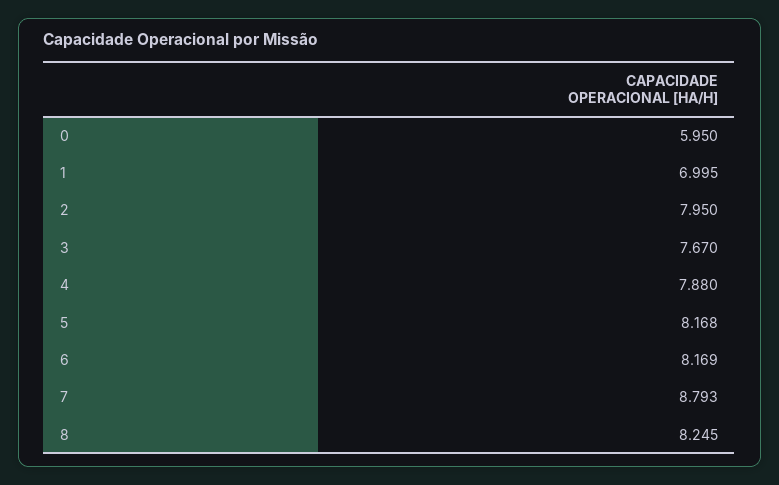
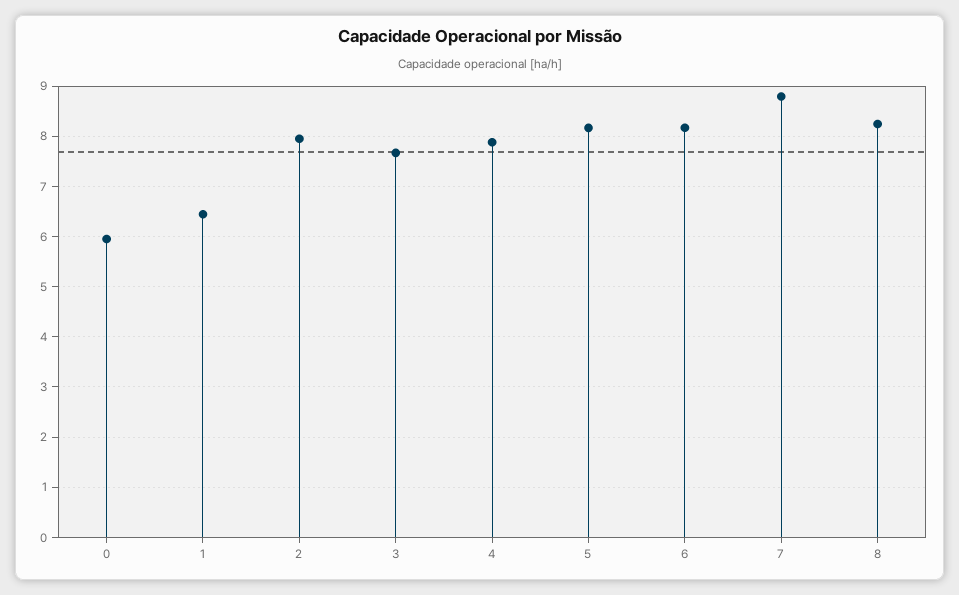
  {
    "0": 5.95,
-   "1": 6.995,
+   "1": 6.4,
    "2": 7.95,
    "3": 7.67,
    "4": 7.88,
    "5": 8.168,
    "6": 8.169,
    "7": 8.793,
    "8": 8.245
  }

